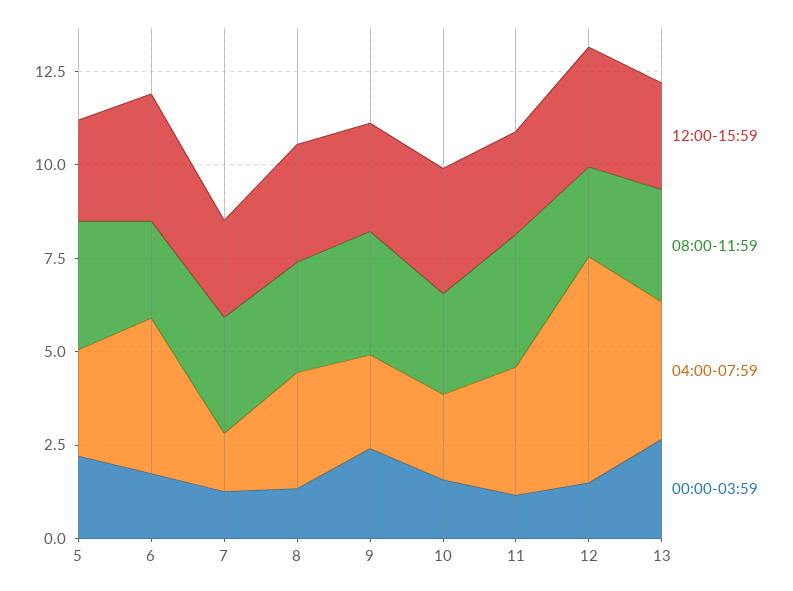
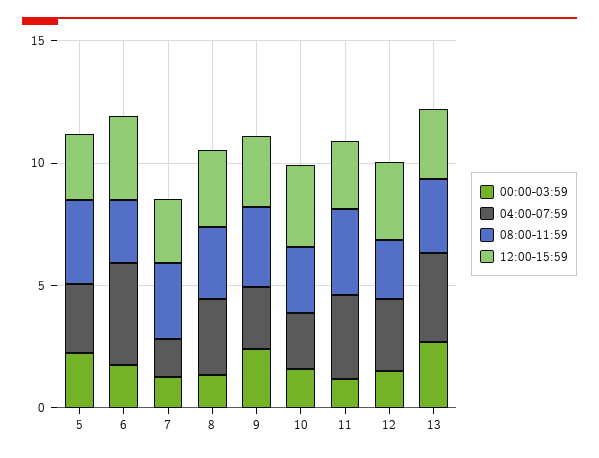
  {
    "12:00-15:59": {
      "5": 2.5,
      "6": 3.5,
      "7": 2.5,
      "8": 3,
      "9": 3,
      "10": 3.5,
      "11": 3,
      "12": 3,
      "13": 3
    },
    "08:00-11:59": {
      "5": 3.5,
      "6": 2.5,
      "7": 3,
      "8": 3,
      "9": 3.5,
      "10": 2.5,
      "11": 3.5,
      "12": 2.5,
      "13": 3
    },
    "04:00-07:59": {
      "5": 3,
      "6": 4,
      "7": 1.5,
      "8": 3,
      "9": 2.5,
      "10": 2.5,
      "11": 3.5,
-     "12": 6,
+     "12": 3,
      "13": 3.5
    },
    "00:00-03:59": {
      "5": 2,
      "6": 2,
      "7": 1.5,
      "8": 1.5,
      "9": 2.5,
      "10": 1.5,
      "11": 1,
      "12": 1.5,
      "13": 2.5
    }
  }

